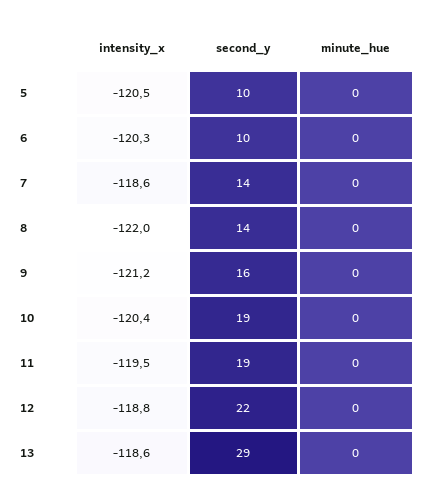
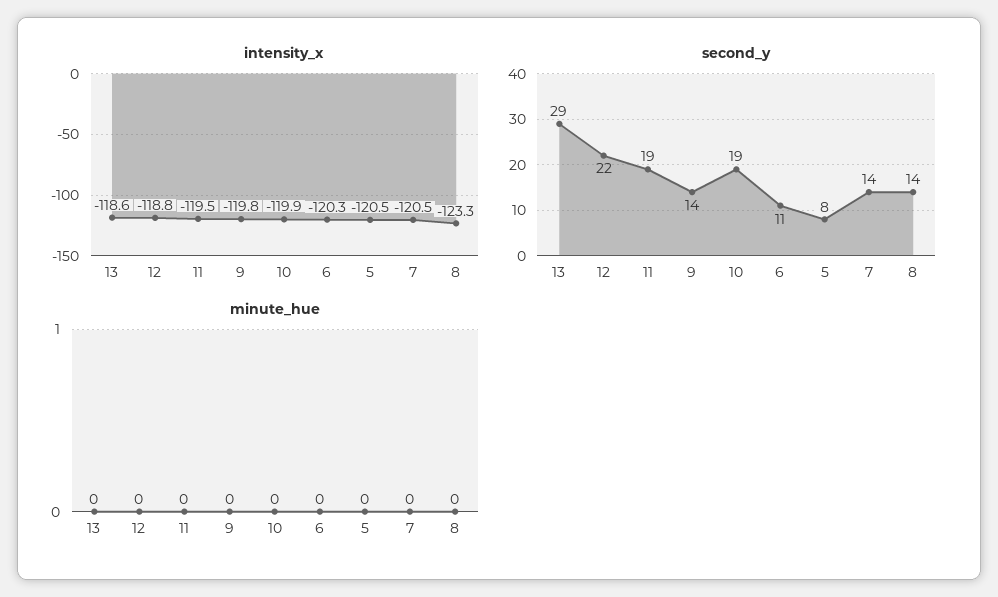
  {
    "intensity_x": {
      "5": -120.5,
      "6": -120.3,
-     "7": -118.6,
+     "7": -120.5,
-     "8": -122,
+     "8": -123.3,
-     "9": -121.2,
+     "9": -119.8,
-     "10": -120.4,
+     "10": -119.9,
      "11": -119.5,
      "12": -118.8,
      "13": -118.6
    },
    "second_y": {
-     "5": 10,
+     "5": 8,
-     "6": 10,
+     "6": 11,
      "7": 14,
      "8": 14,
-     "9": 16,
+     "9": 14,
      "10": 19,
      "11": 19,
      "12": 22,
      "13": 29
    },
    "minute_hue": {
      "5": 0,
      "6": 0,
      "7": 0,
      "8": 0,
      "9": 0,
      "10": 0,
      "11": 0,
      "12": 0,
      "13": 0
    }
  }

